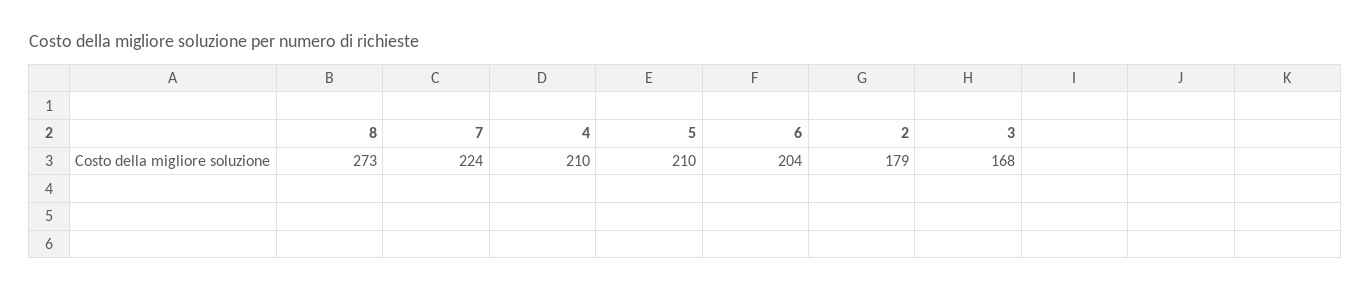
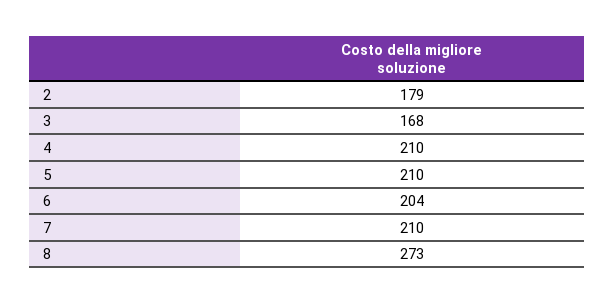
  {
    "8": 273,
-   "7": 224,
+   "7": 210,
    "4": 210,
    "5": 210,
    "6": 204,
    "2": 179,
    "3": 168
  }

